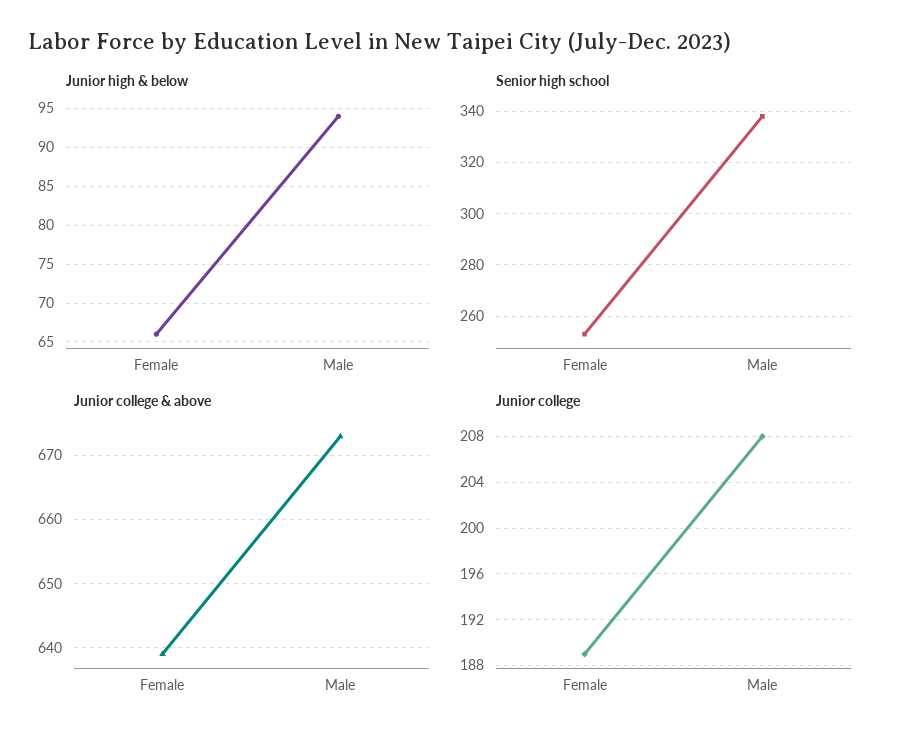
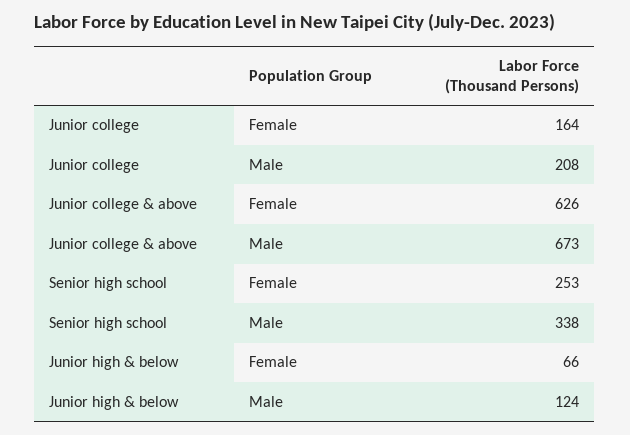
  {
    "Junior high & below": {
      "Female": 66,
-     "Male": 94
+     "Male": 124
    },
    "Senior high school": {
      "Female": 253,
      "Male": 338
    },
    "Junior college & above": {
-     "Female": 639,
+     "Female": 626,
      "Male": 673
    },
    "Junior college": {
-     "Female": 189,
+     "Female": 164,
      "Male": 208
    }
  }

